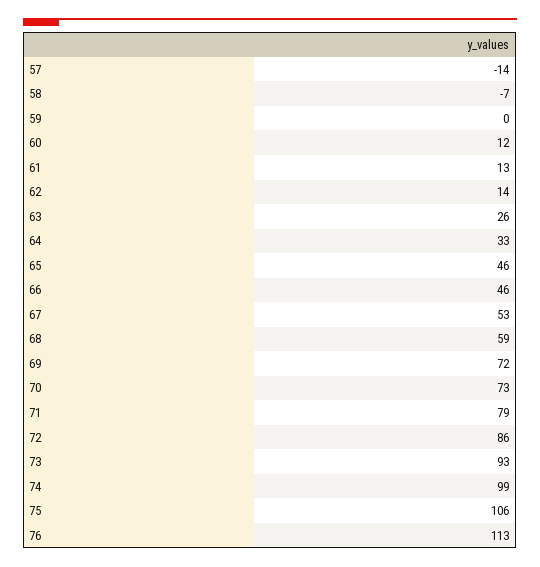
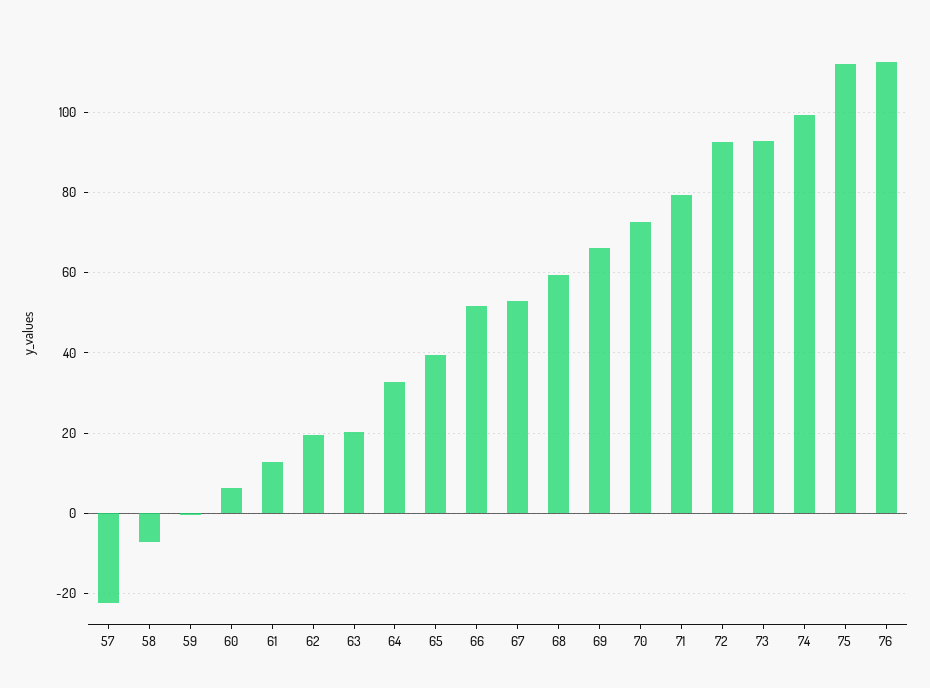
  {
-   "57": -14,
+   "57": -22,
    "58": -7,
    "59": 0,
-   "60": 12,
+   "60": 6,
    "61": 13,
-   "62": 14,
+   "62": 20,
-   "63": 26,
+   "63": 20,
    "64": 33,
-   "65": 46,
+   "65": 40,
-   "66": 46,
+   "66": 52,
    "67": 53,
    "68": 59,
-   "69": 72,
+   "69": 66,
    "70": 73,
    "71": 79,
-   "72": 86,
+   "72": 92,
    "73": 93,
    "74": 99,
-   "75": 106,
+   "75": 112,
    "76": 113
  }

